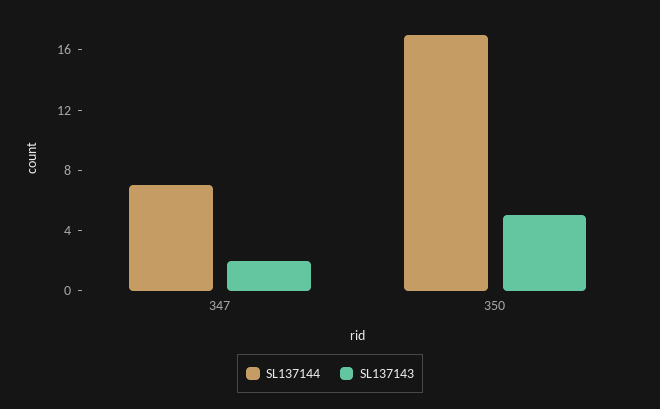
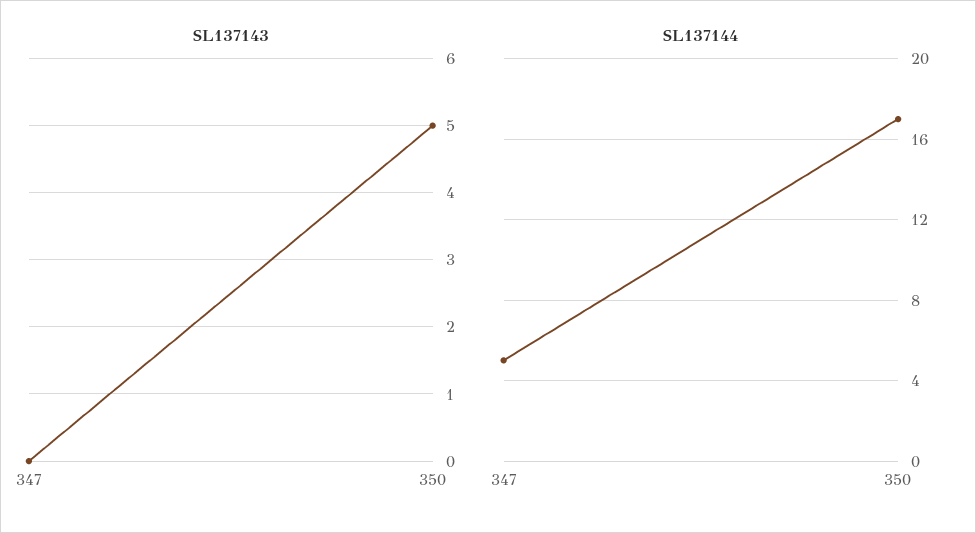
  {
    "SL137144": {
-     "347": 7,
+     "347": 5,
      "350": 17
    },
    "SL137143": {
-     "347": 2,
+     "347": 0,
      "350": 5
    }
  }

